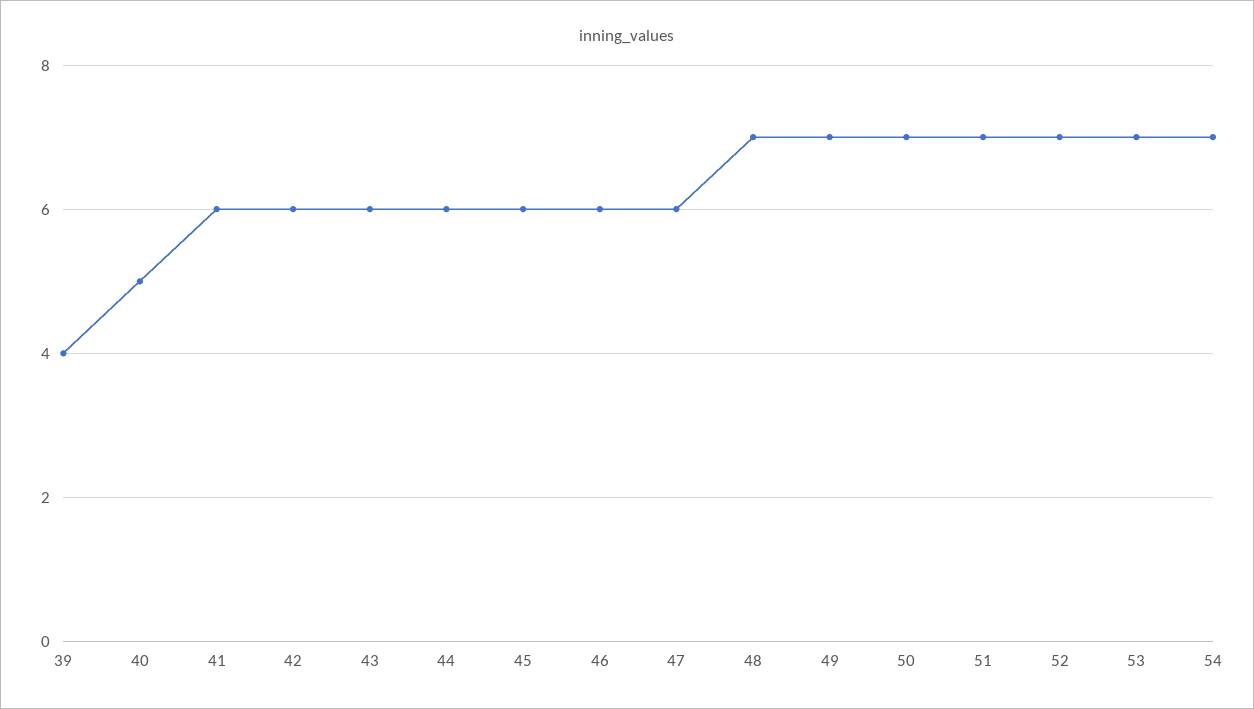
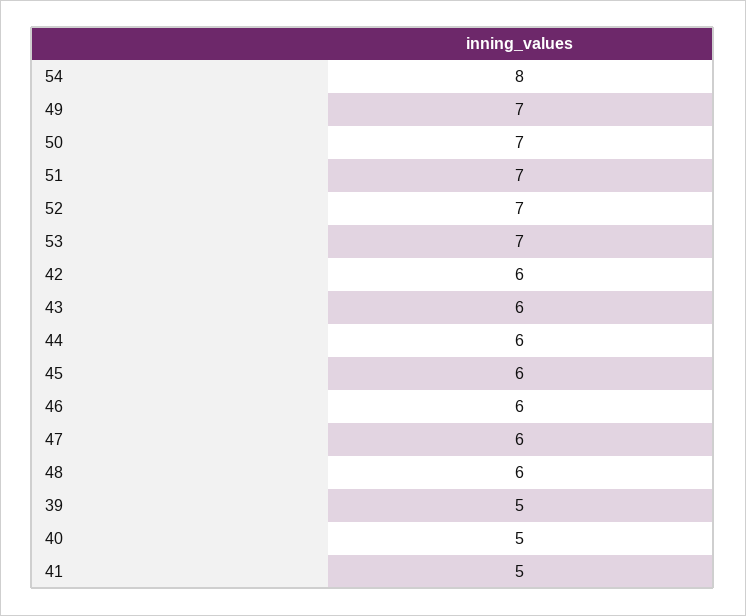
  {
-   "39": 4,
+   "39": 5,
    "40": 5,
-   "41": 6,
+   "41": 5,
    "42": 6,
    "43": 6,
    "44": 6,
    "45": 6,
    "46": 6,
    "47": 6,
-   "48": 7,
+   "48": 6,
    "49": 7,
    "50": 7,
    "51": 7,
    "52": 7,
    "53": 7,
-   "54": 7
+   "54": 8
  }

